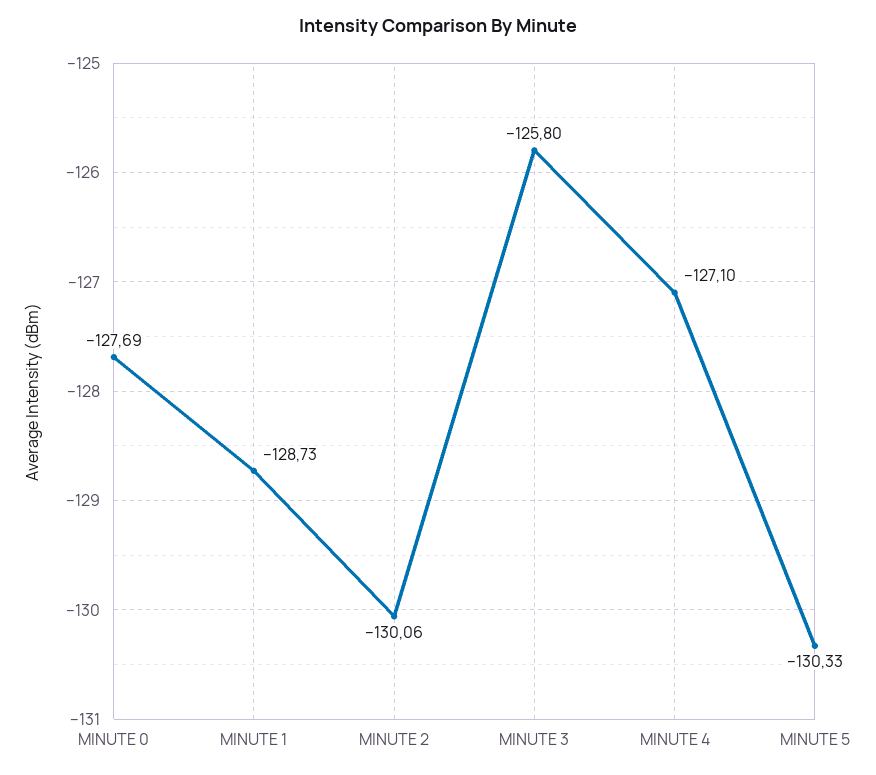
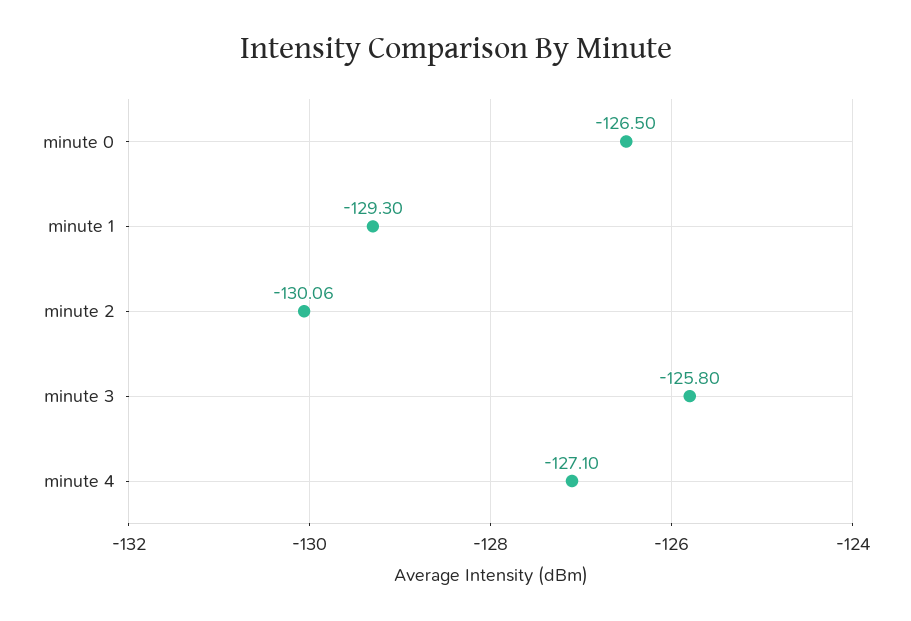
  {
-   "MINUTE 0": -127.69,
+   "MINUTE 0": -126.5,
-   "MINUTE 1": -128.73,
+   "MINUTE 1": -129.3,
    "MINUTE 2": -130.06,
    "MINUTE 3": -125.8,
-   "MINUTE 4": -127.1,
+   "MINUTE 4": -127.1
-   "MINUTE 5": -130.33
  }

